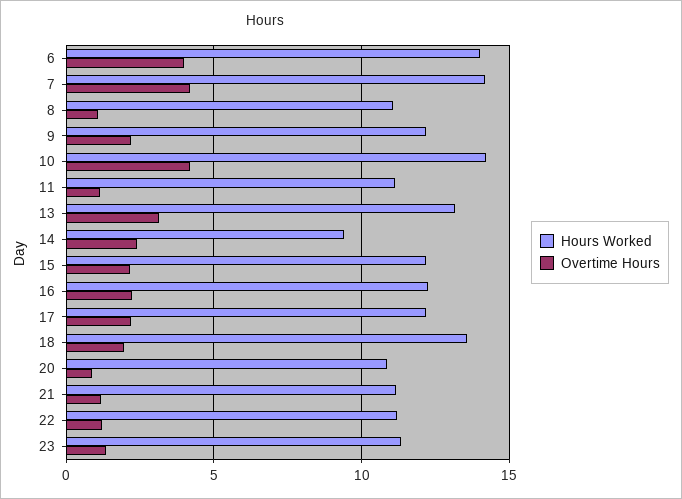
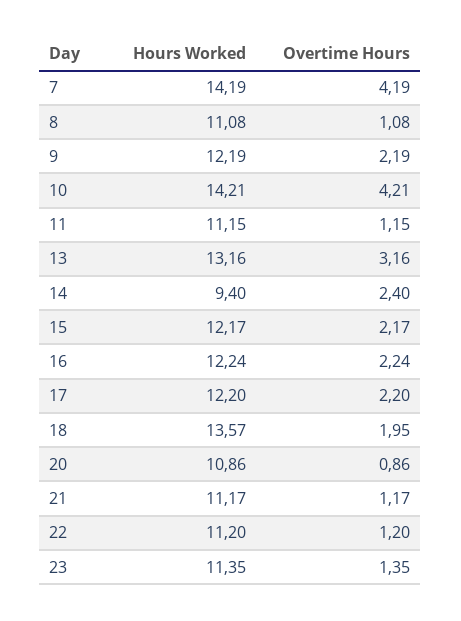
  {
    "Hours Worked": {
-     "6": 14,
      "7": 14.19,
      "8": 11.08,
      "9": 12.19,
      "10": 14.21,
      "11": 11.15,
      "13": 13.16,
      "14": 9.4,
      "15": 12.17,
      "16": 12.24,
      "17": 12.2,
      "18": 13.57,
      "20": 10.86,
      "21": 11.17,
      "22": 11.2,
      "23": 11.35
    },
    "Overtime Hours": {
-     "6": 4,
      "7": 4.19,
      "8": 1.08,
      "9": 2.19,
      "10": 4.21,
      "11": 1.15,
      "13": 3.16,
      "14": 2.4,
      "15": 2.17,
      "16": 2.24,
      "17": 2.2,
      "18": 1.95,
      "20": 0.86,
      "21": 1.17,
      "22": 1.2,
      "23": 1.35
    }
  }

